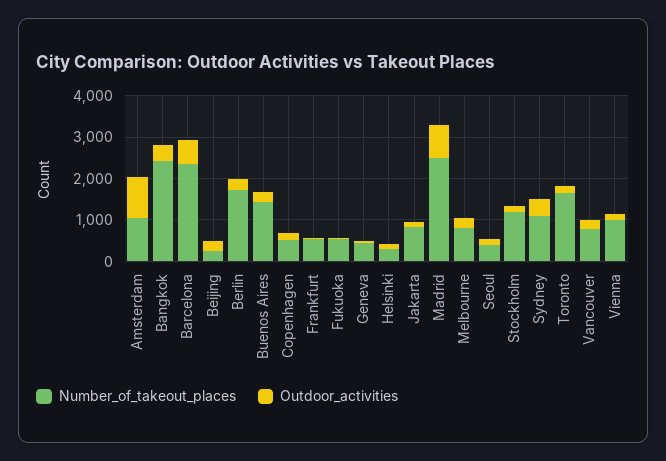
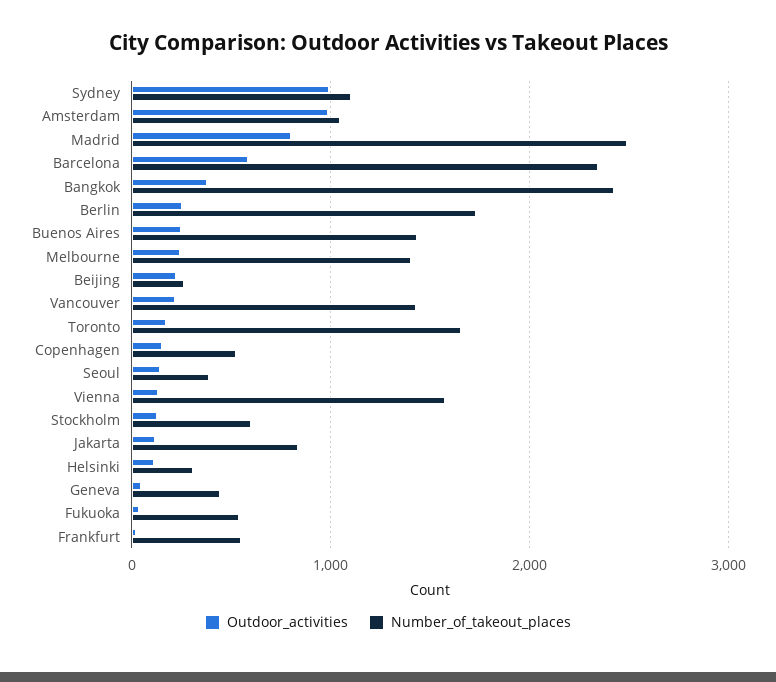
  {
    "Number_of_takeout_places": {
      "Amsterdam": 1000,
      "Bangkok": 2400,
      "Barcelona": 2300,
      "Beijing": 300,
      "Berlin": 1700,
      "Buenos Aires": 1400,
      "Copenhagen": 500,
      "Frankfurt": 600,
      "Fukuoka": 500,
      "Geneva": 400,
      "Helsinki": 300,
      "Jakarta": 800,
      "Madrid": 2500,
-     "Melbourne": 800,
+     "Melbourne": 1400,
      "Seoul": 400,
-     "Stockholm": 1200,
+     "Stockholm": 600,
      "Sydney": 1100,
      "Toronto": 1700,
-     "Vancouver": 800,
+     "Vancouver": 1400,
-     "Vienna": 1000
+     "Vienna": 1600
    },
    "Outdoor_activities": {
      "Amsterdam": 1000,
      "Bangkok": 400,
      "Barcelona": 600,
      "Beijing": 200,
      "Berlin": 300,
      "Buenos Aires": 200,
      "Copenhagen": 200,
      "Frankfurt": 0,
      "Fukuoka": 0,
      "Geneva": 0,
      "Helsinki": 100,
      "Jakarta": 100,
      "Madrid": 800,
      "Melbourne": 200,
      "Seoul": 100,
      "Stockholm": 100,
-     "Sydney": 400,
+     "Sydney": 1000,
      "Toronto": 200,
      "Vancouver": 200,
      "Vienna": 100
    }
  }

